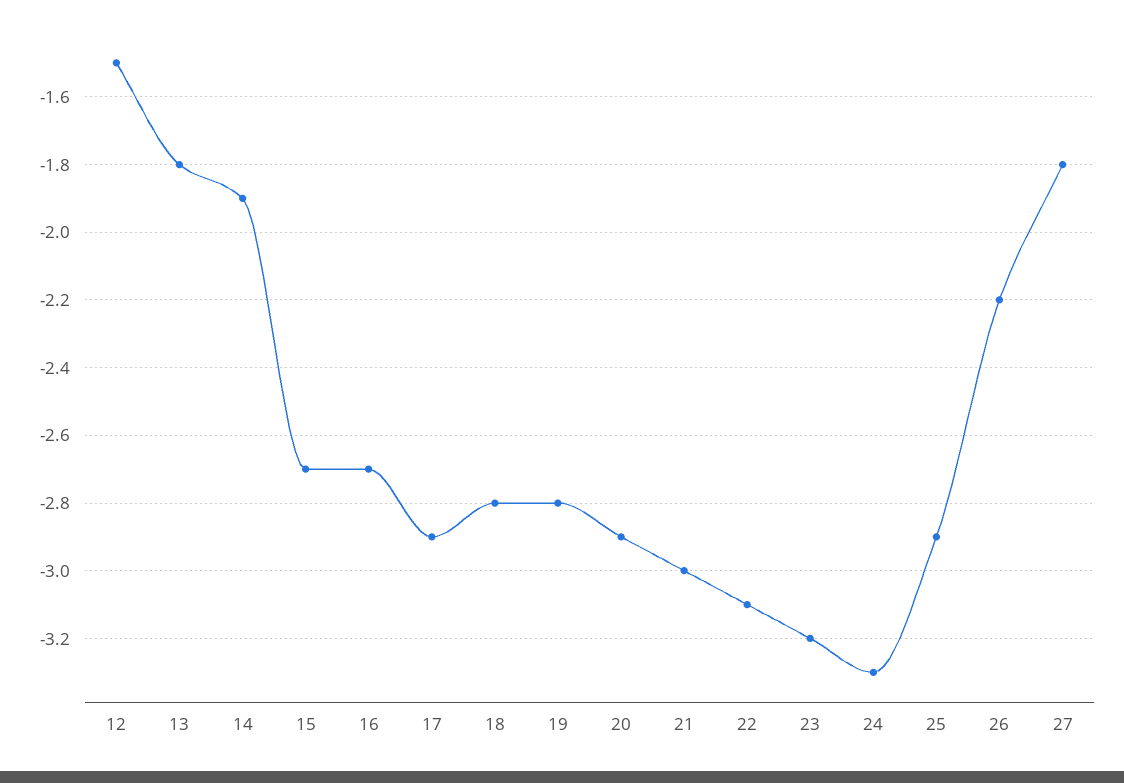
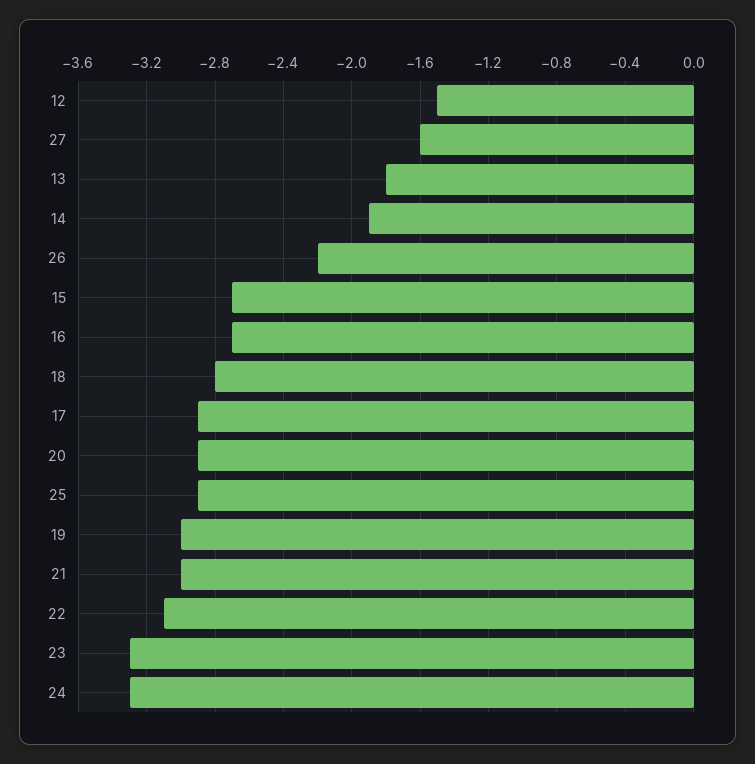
  {
    "12": -1.5,
    "13": -1.8,
    "14": -1.9,
    "15": -2.7,
    "16": -2.7,
    "17": -2.9,
    "18": -2.8,
-   "19": -2.8,
+   "19": -3,
    "20": -2.9,
    "21": -3,
    "22": -3.1,
-   "23": -3.2,
+   "23": -3.3,
    "24": -3.3,
    "25": -2.9,
    "26": -2.2,
-   "27": -1.8
+   "27": -1.6
  }

